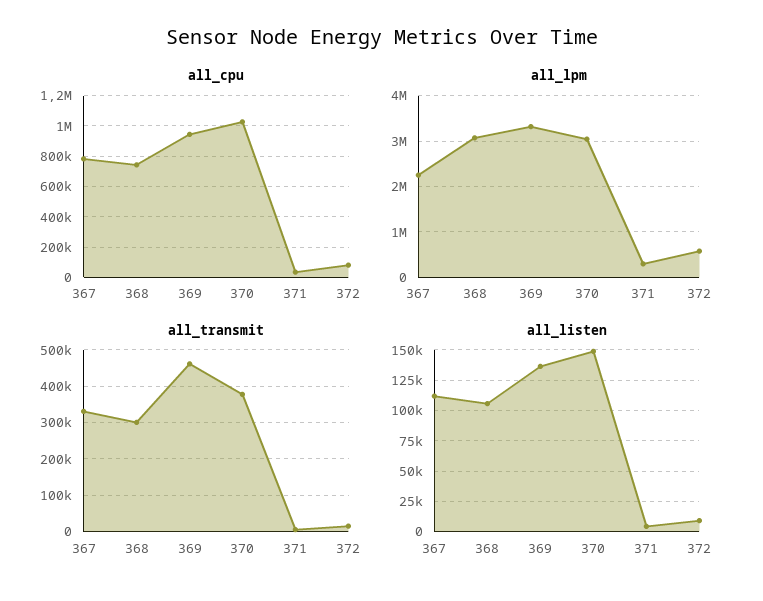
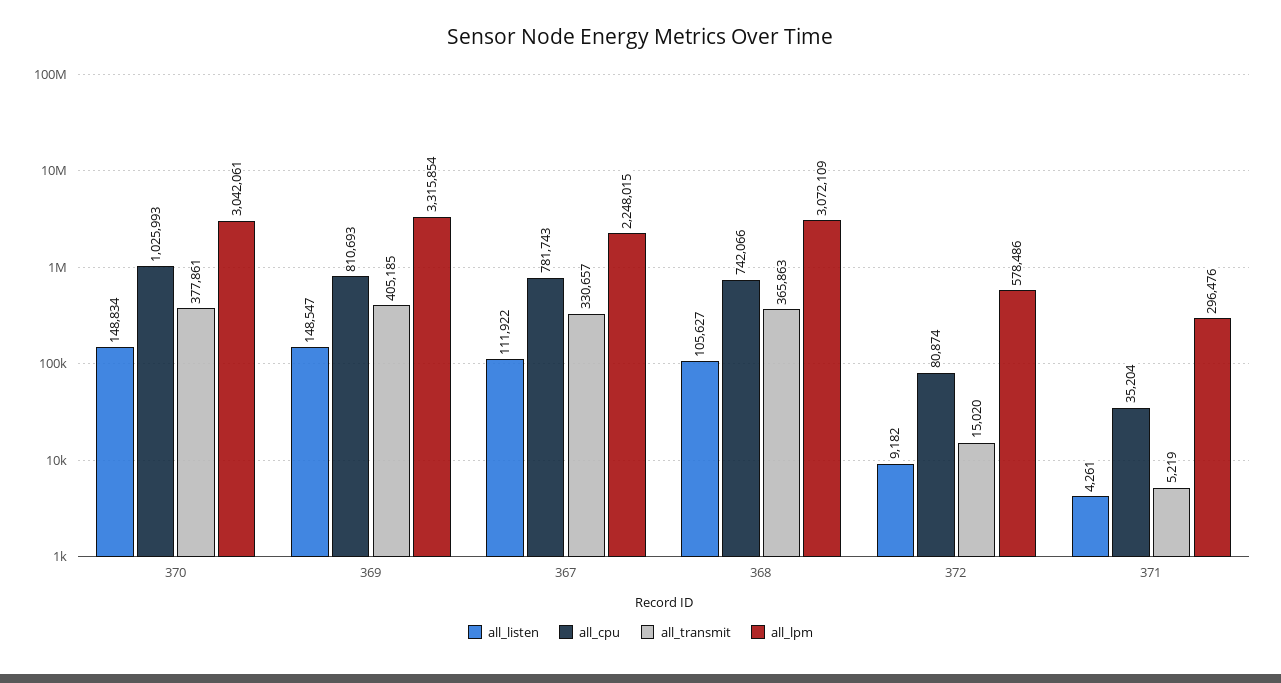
  {
    "all_cpu": {
      "367": 781743,
      "368": 742066,
-     "369": 950000,
+     "369": 810693,
      "370": 1025993,
      "371": 35204,
      "372": 80874
    },
    "all_lpm": {
      "367": 2248015,
      "368": 3072109,
      "369": 3315854,
      "370": 3042061,
      "371": 296476,
      "372": 578486
    },
    "all_transmit": {
      "367": 330657,
-     "368": 300000,
+     "368": 365863,
-     "369": 460000,
+     "369": 405185,
      "370": 377861,
      "371": 5219,
      "372": 15020
    },
    "all_listen": {
      "367": 111922,
      "368": 105627,
-     "369": 135000,
+     "369": 148547,
      "370": 148834,
      "371": 4261,
      "372": 9182
    }
  }

